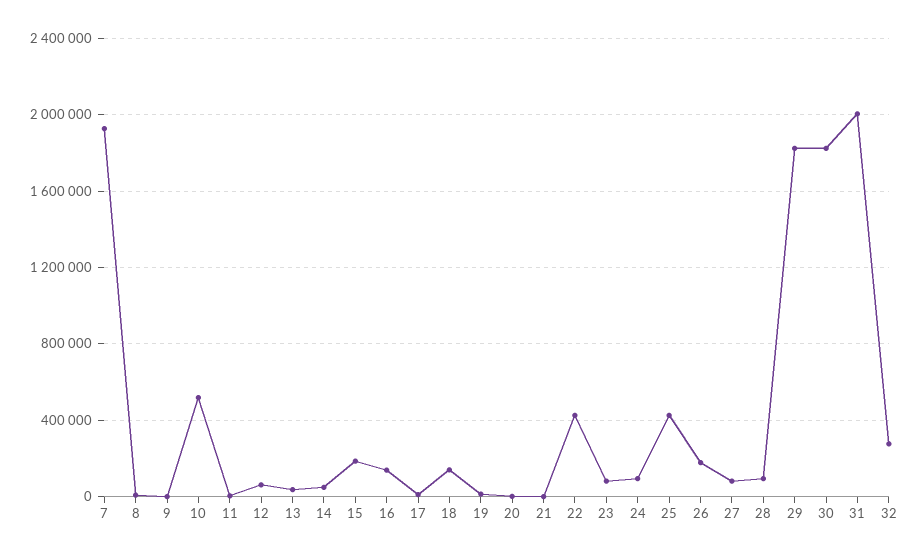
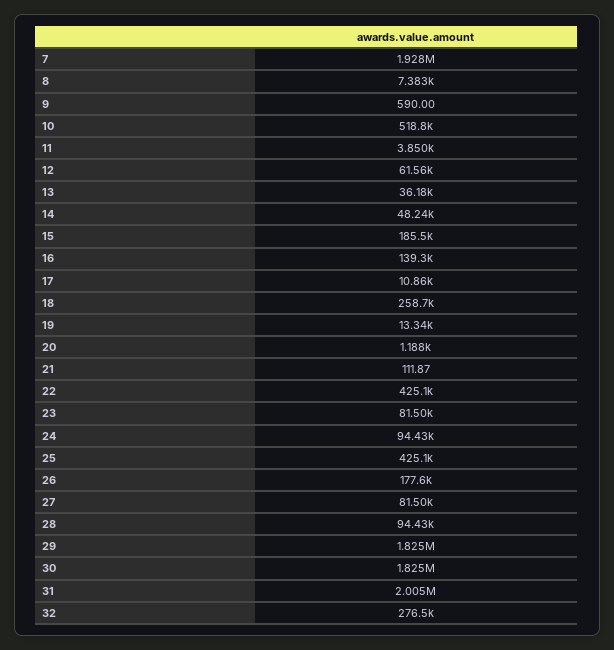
  {
    "7": 1928000,
    "8": 7383,
    "9": 590,
    "10": 518800,
    "11": 3850,
    "12": 61560,
    "13": 36180,
    "14": 48240,
    "15": 185500,
    "16": 139300,
    "17": 10860,
-   "18": 150000,
+   "18": 258700,
    "19": 13340,
    "20": 1188,
    "21": 111.87,
    "22": 425100,
    "23": 81500,
    "24": 94430,
    "25": 425100,
    "26": 177600,
    "27": 81500,
    "28": 94430,
    "29": 1825000,
    "30": 1825000,
    "31": 2005000,
    "32": 276500
  }

